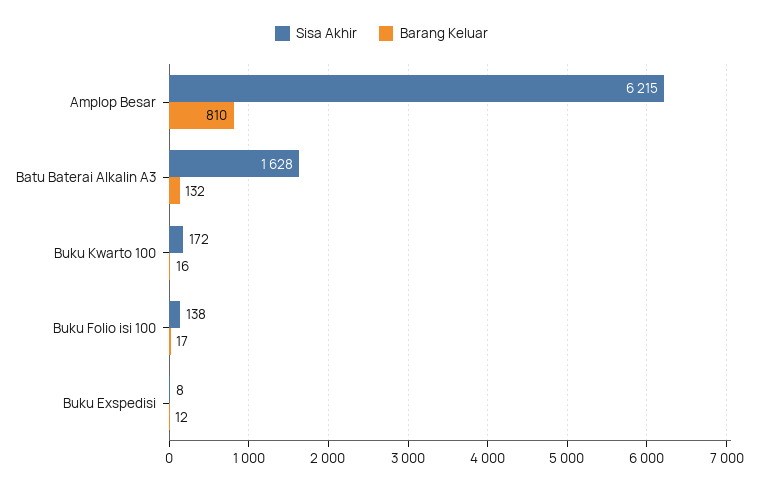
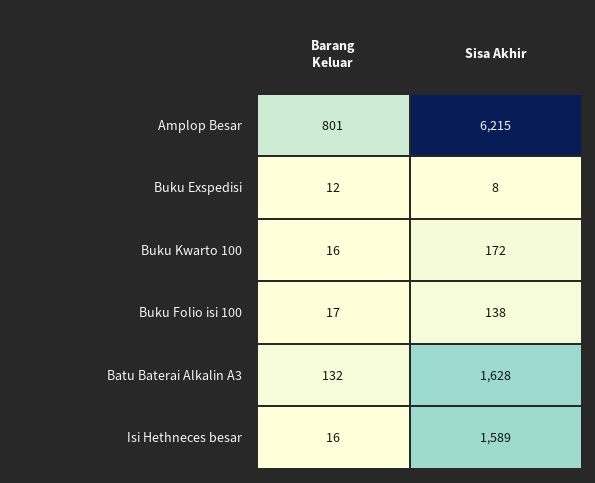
  {
    "Sisa Akhir": {
      "Amplop Besar": 6215,
      "Batu Baterai Alkalin A3": 1628,
      "Buku Kwarto 100": 172,
      "Buku Folio isi 100": 138,
-     "Buku Exspedisi": 8
+     "Buku Exspedisi": 8,
+     "Isi Hethneces besar": 1589
    },
    "Barang Keluar": {
-     "Amplop Besar": 810,
+     "Amplop Besar": 801,
      "Batu Baterai Alkalin A3": 132,
      "Buku Kwarto 100": 16,
      "Buku Folio isi 100": 17,
-     "Buku Exspedisi": 12
+     "Buku Exspedisi": 12,
+     "Isi Hethneces besar": 16
    }
  }

